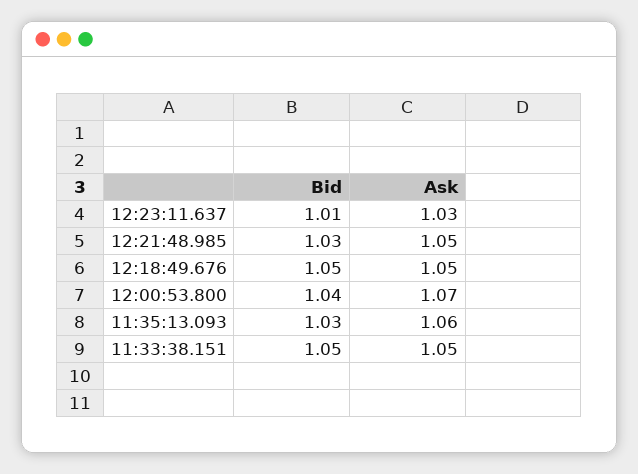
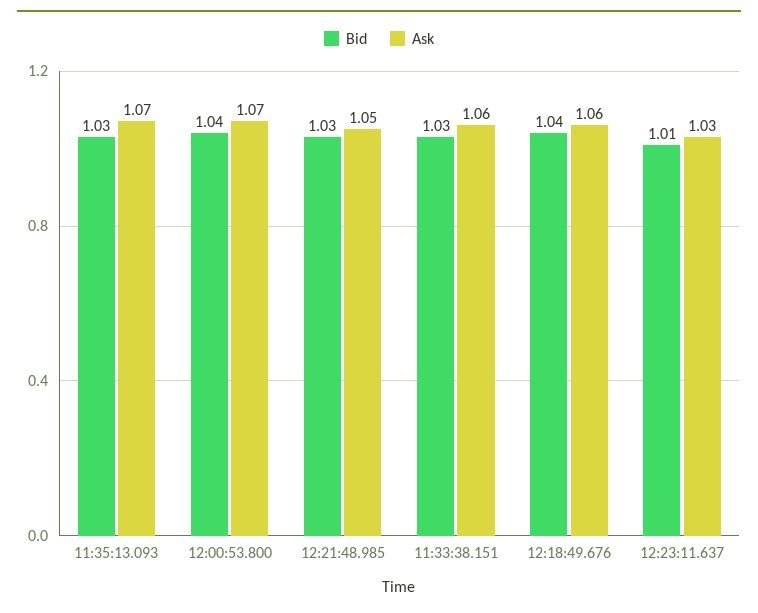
  {
    "Bid": {
      "12:23:11.637": 1.01,
      "12:21:48.985": 1.03,
-     "12:18:49.676": 1.05,
+     "12:18:49.676": 1.04,
      "12:00:53.800": 1.04,
      "11:35:13.093": 1.03,
-     "11:33:38.151": 1.05
+     "11:33:38.151": 1.03
    },
    "Ask": {
      "12:23:11.637": 1.03,
      "12:21:48.985": 1.05,
-     "12:18:49.676": 1.05,
+     "12:18:49.676": 1.06,
      "12:00:53.800": 1.07,
-     "11:35:13.093": 1.06,
+     "11:35:13.093": 1.07,
-     "11:33:38.151": 1.05
+     "11:33:38.151": 1.06
    }
  }

